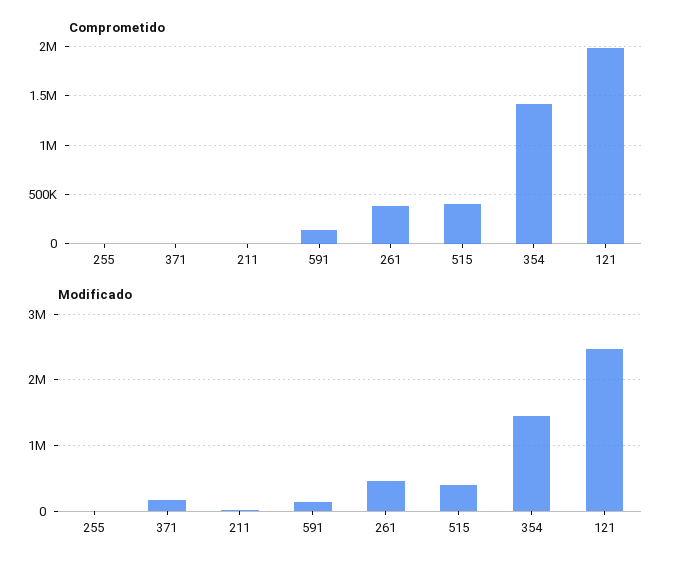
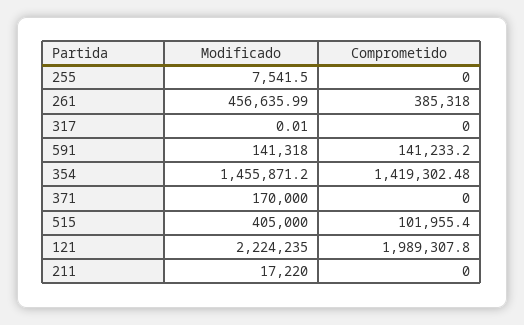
  {
    "Comprometido": {
      "255": 0,
      "371": 0,
      "211": 0,
      "591": 141233.2,
      "261": 385318,
-     "515": 400000,
+     "515": 101955.4,
      "354": 1419302.48,
-     "121": 1989307.8
+     "121": 1989307.8,
+     "317": 0
    },
    "Modificado": {
      "255": 7541.5,
      "371": 170000,
      "211": 17220,
      "591": 141318,
      "261": 456635.99,
      "515": 405000,
      "354": 1455871.2,
-     "121": 2500000
+     "121": 2224235,
+     "317": 0.01
    }
  }

